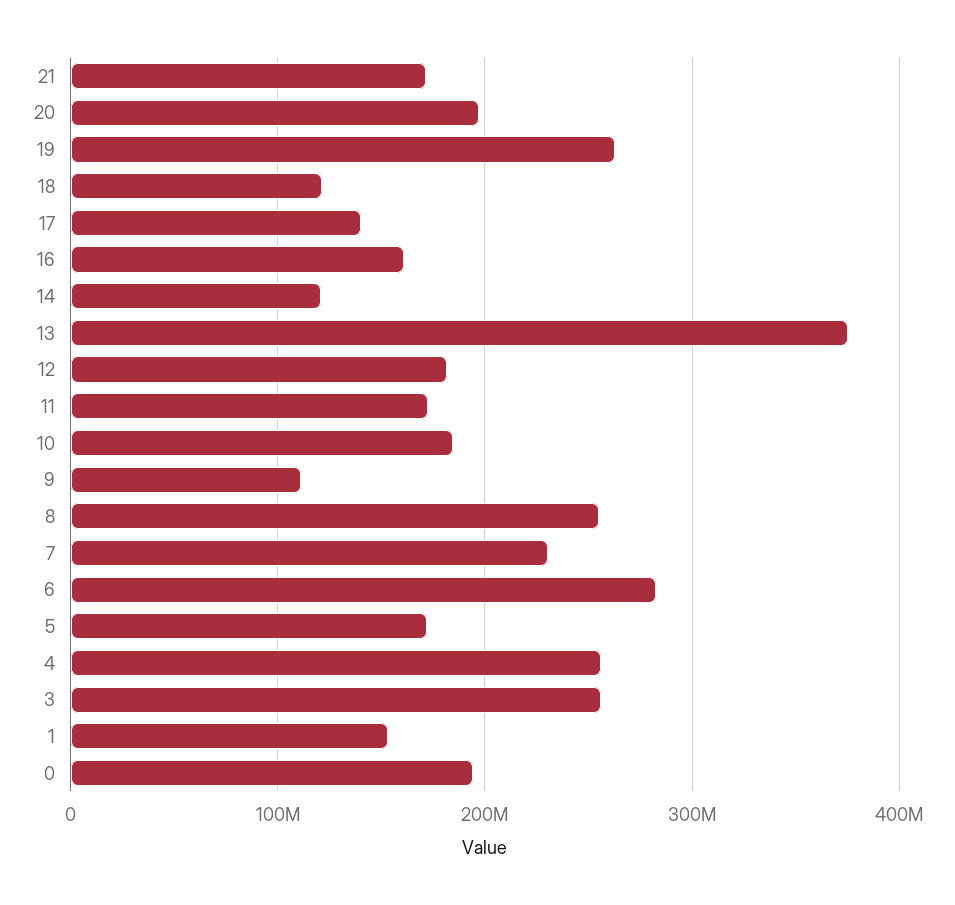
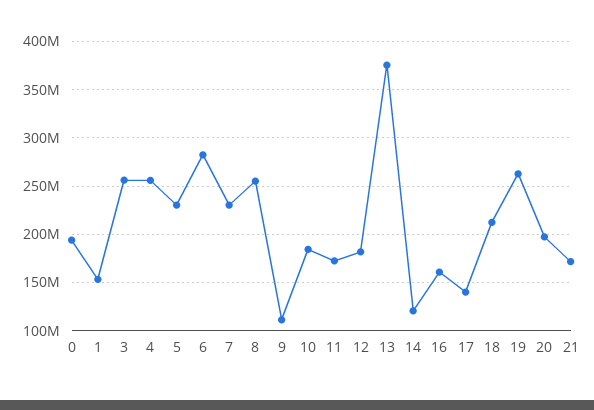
  {
    "21": 170000000,
    "20": 200000000,
    "19": 260000000,
-   "18": 120000000,
+   "18": 210000000,
    "17": 140000000,
    "16": 160000000,
    "14": 120000000,
    "13": 380000000,
    "12": 180000000,
    "11": 170000000,
    "10": 180000000,
    "9": 110000000,
    "8": 260000000,
    "7": 230000000,
    "6": 280000000,
-   "5": 170000000,
+   "5": 230000000,
    "4": 260000000,
    "3": 260000000,
    "1": 150000000,
    "0": 190000000
  }

